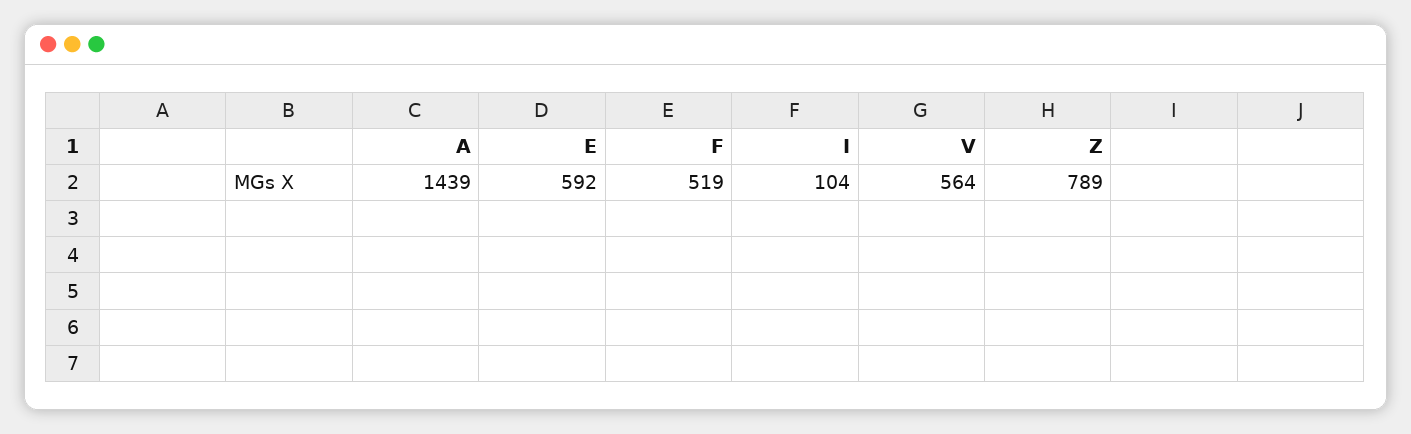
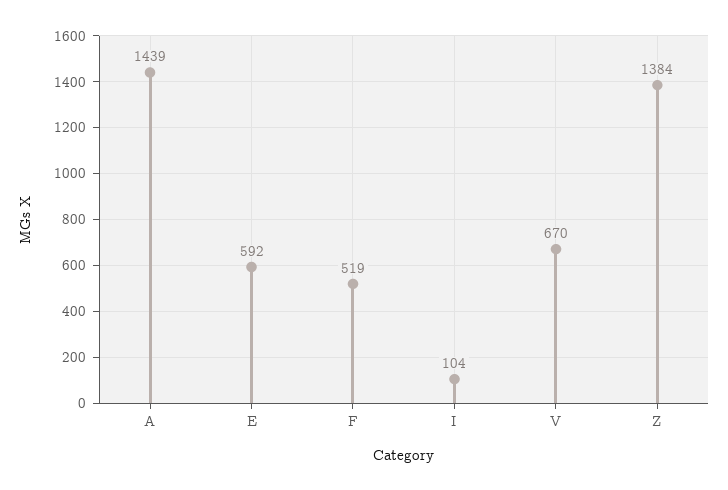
  {
    "A": 1439,
    "E": 592,
    "F": 519,
    "I": 104,
-   "V": 564,
+   "V": 670,
-   "Z": 789
+   "Z": 1384
  }

